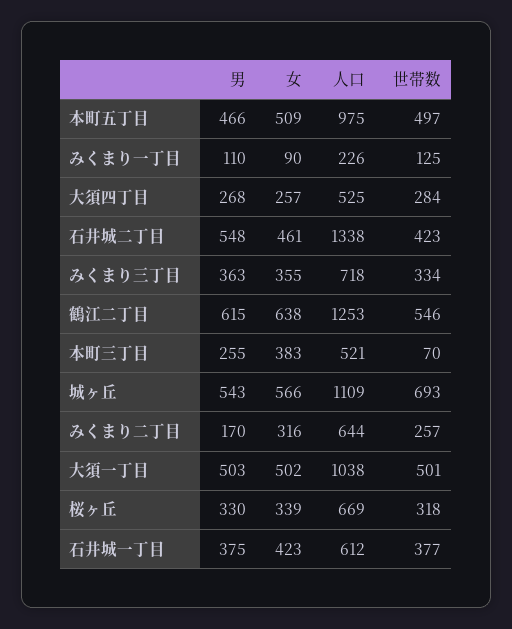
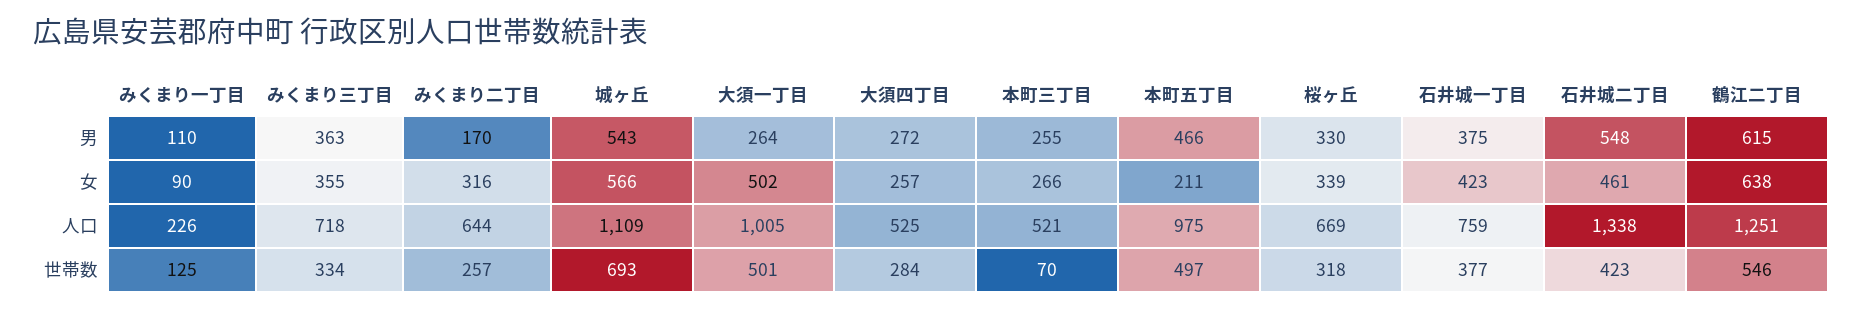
  {
    "男": {
      "本町五丁目": 466,
      "みくまり一丁目": 110,
-     "大須四丁目": 268,
+     "大須四丁目": 272,
      "石井城二丁目": 548,
      "みくまり三丁目": 363,
      "鶴江二丁目": 615,
      "本町三丁目": 255,
      "城ヶ丘": 543,
      "みくまり二丁目": 170,
-     "大須一丁目": 503,
+     "大須一丁目": 264,
      "桜ヶ丘": 330,
      "石井城一丁目": 375
    },
    "女": {
-     "本町五丁目": 509,
+     "本町五丁目": 211,
      "みくまり一丁目": 90,
      "大須四丁目": 257,
      "石井城二丁目": 461,
      "みくまり三丁目": 355,
      "鶴江二丁目": 638,
-     "本町三丁目": 383,
+     "本町三丁目": 266,
      "城ヶ丘": 566,
      "みくまり二丁目": 316,
      "大須一丁目": 502,
      "桜ヶ丘": 339,
      "石井城一丁目": 423
    },
    "人口": {
      "本町五丁目": 975,
      "みくまり一丁目": 226,
      "大須四丁目": 525,
      "石井城二丁目": 1338,
      "みくまり三丁目": 718,
-     "鶴江二丁目": 1253,
+     "鶴江二丁目": 1251,
      "本町三丁目": 521,
      "城ヶ丘": 1109,
      "みくまり二丁目": 644,
-     "大須一丁目": 1038,
+     "大須一丁目": 1005,
      "桜ヶ丘": 669,
-     "石井城一丁目": 612
+     "石井城一丁目": 759
    },
    "世帯数": {
      "本町五丁目": 497,
      "みくまり一丁目": 125,
      "大須四丁目": 284,
      "石井城二丁目": 423,
      "みくまり三丁目": 334,
      "鶴江二丁目": 546,
      "本町三丁目": 70,
      "城ヶ丘": 693,
      "みくまり二丁目": 257,
      "大須一丁目": 501,
      "桜ヶ丘": 318,
      "石井城一丁目": 377
    }
  }

